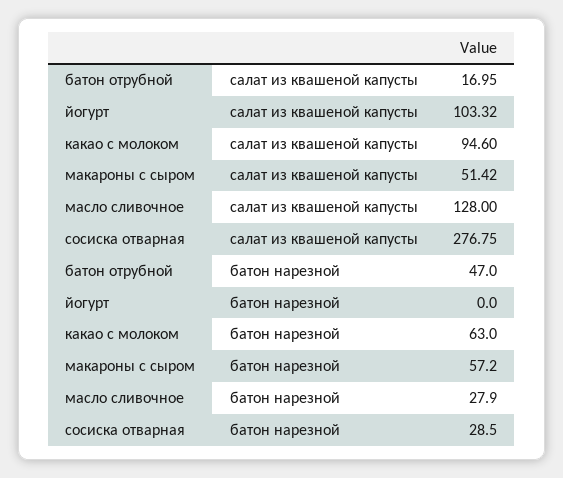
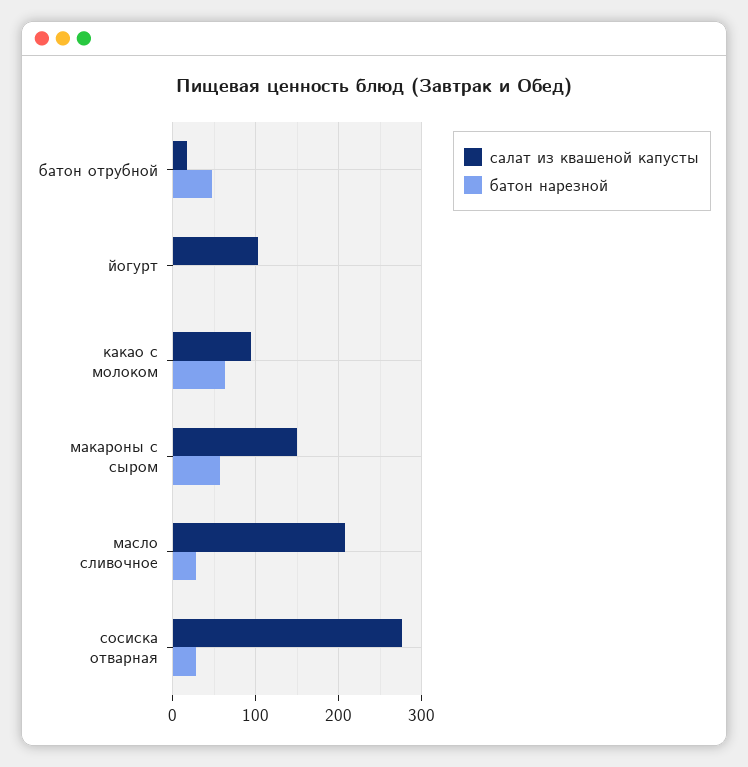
  {
    "салат из квашеной капусты": {
      "батон отрубной": 16.95,
      "йогурт": 103.32,
      "какао с молоком": 94.6,
-     "макароны с сыром": 51.42,
+     "макароны с сыром": 150,
-     "масло сливочное": 128,
+     "масло сливочное": 210,
      "сосиска отварная": 276.75
    },
    "батон нарезной": {
      "батон отрубной": 47,
      "йогурт": 0,
      "какао с молоком": 63,
      "макароны с сыром": 57.2,
      "масло сливочное": 27.9,
      "сосиска отварная": 28.5
    }
  }

